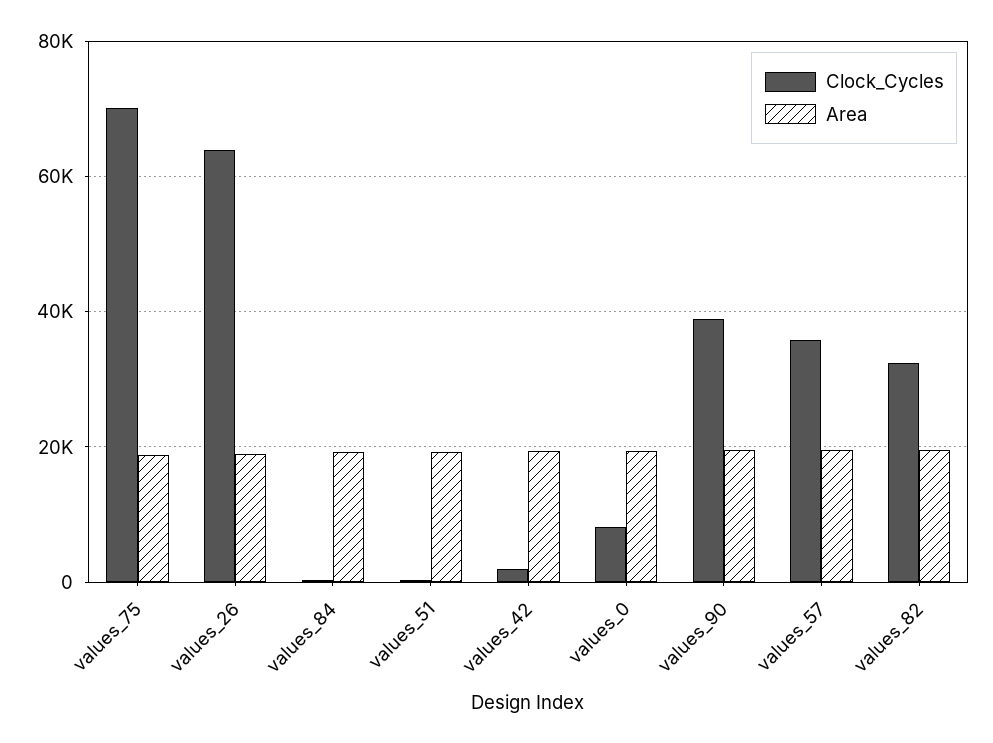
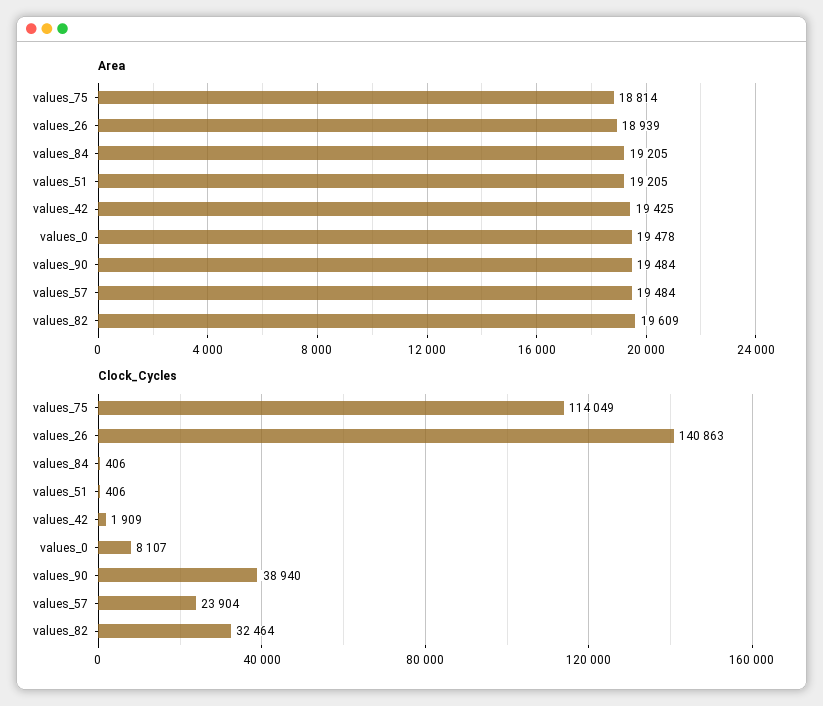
  {
    "Clock_Cycles": {
-     "values_75": 70000,
+     "values_75": 114049,
-     "values_26": 64000,
+     "values_26": 140863,
      "values_84": 406,
      "values_51": 406,
      "values_42": 1909,
      "values_0": 8107,
      "values_90": 38940,
-     "values_57": 36000,
+     "values_57": 23904,
      "values_82": 32464
    },
    "Area": {
      "values_75": 18814,
      "values_26": 18939,
      "values_84": 19205,
      "values_51": 19205,
      "values_42": 19425,
      "values_0": 19478,
      "values_90": 19484,
      "values_57": 19484,
      "values_82": 19609
    }
  }

